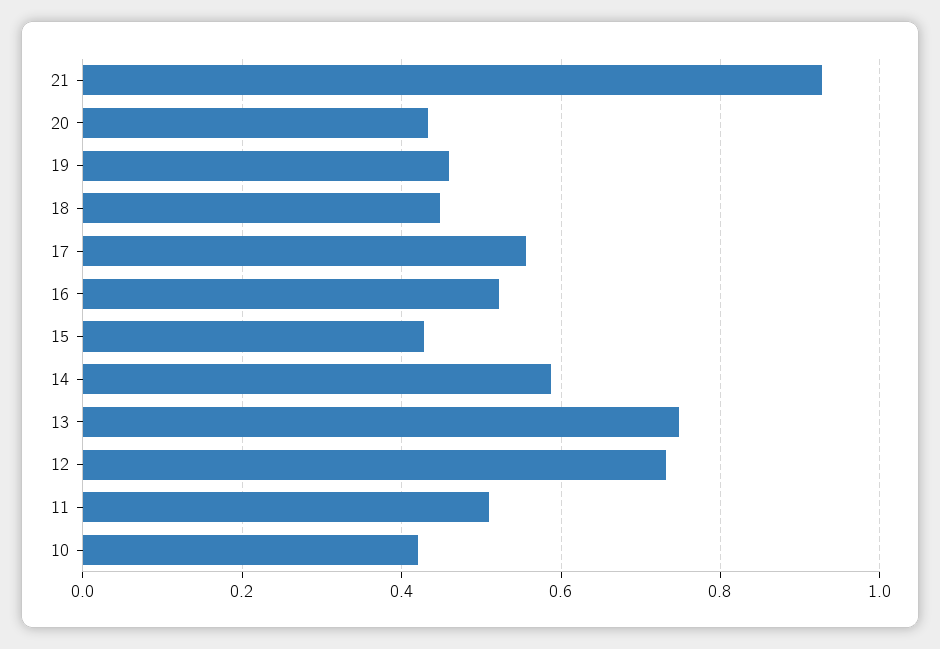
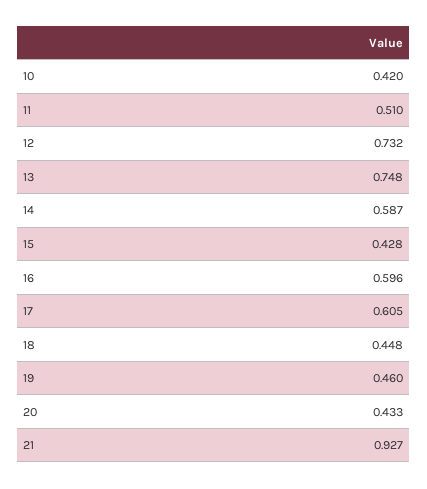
  {
    "21": 0.927,
    "20": 0.433,
    "19": 0.46,
    "18": 0.448,
-   "17": 0.56,
+   "17": 0.605,
-   "16": 0.52,
+   "16": 0.596,
    "15": 0.428,
    "14": 0.587,
    "13": 0.748,
    "12": 0.732,
    "11": 0.51,
    "10": 0.42
  }

